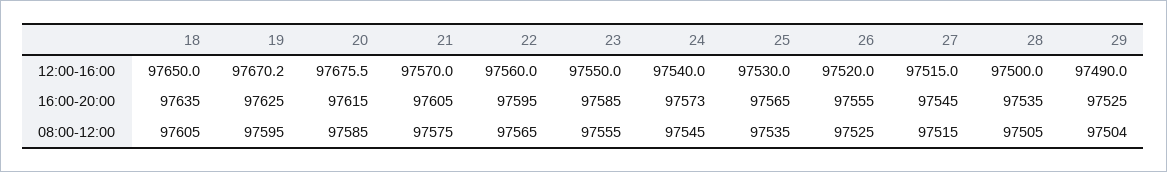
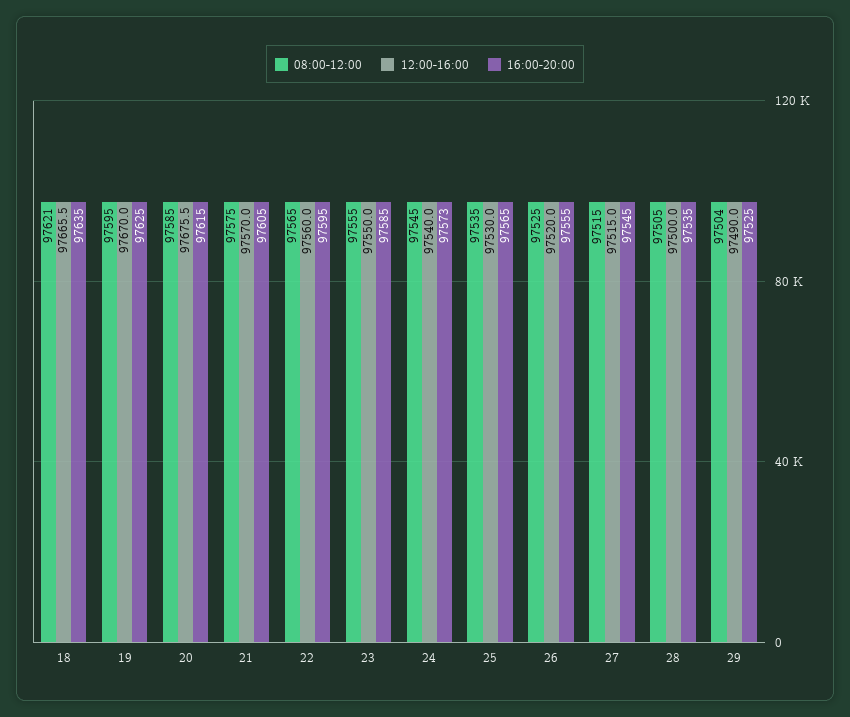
  {
    "12:00-16:00": {
-     "18": 97650,
+     "18": 97665.5,
-     "19": 97670.2,
+     "19": 97670,
      "20": 97675.5,
      "21": 97570,
      "22": 97560,
      "23": 97550,
      "24": 97540,
      "25": 97530,
      "26": 97520,
      "27": 97515,
      "28": 97500,
      "29": 97490
    },
    "16:00-20:00": {
      "18": 97635,
      "19": 97625,
      "20": 97615,
      "21": 97605,
      "22": 97595,
      "23": 97585,
      "24": 97573,
      "25": 97565,
      "26": 97555,
      "27": 97545,
      "28": 97535,
      "29": 97525
    },
    "08:00-12:00": {
-     "18": 97605,
+     "18": 97621,
      "19": 97595,
      "20": 97585,
      "21": 97575,
      "22": 97565,
      "23": 97555,
      "24": 97545,
      "25": 97535,
      "26": 97525,
      "27": 97515,
      "28": 97505,
      "29": 97504
    }
  }

